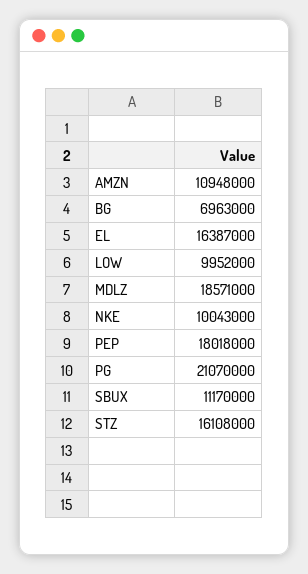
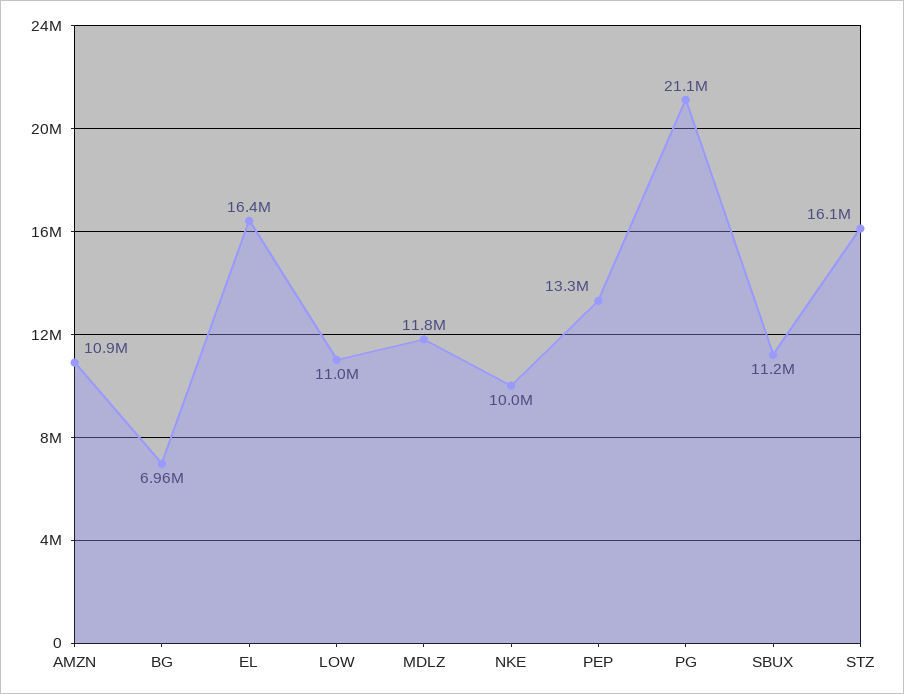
  {
    "AMZN": 10948000,
    "BG": 6963000,
    "EL": 16387000,
-   "LOW": 9952000,
+   "LOW": 11000000,
-   "MDLZ": 18571000,
+   "MDLZ": 11800000,
    "NKE": 10043000,
-   "PEP": 18018000,
+   "PEP": 13300000,
    "PG": 21070000,
    "SBUX": 11170000,
    "STZ": 16108000
  }

